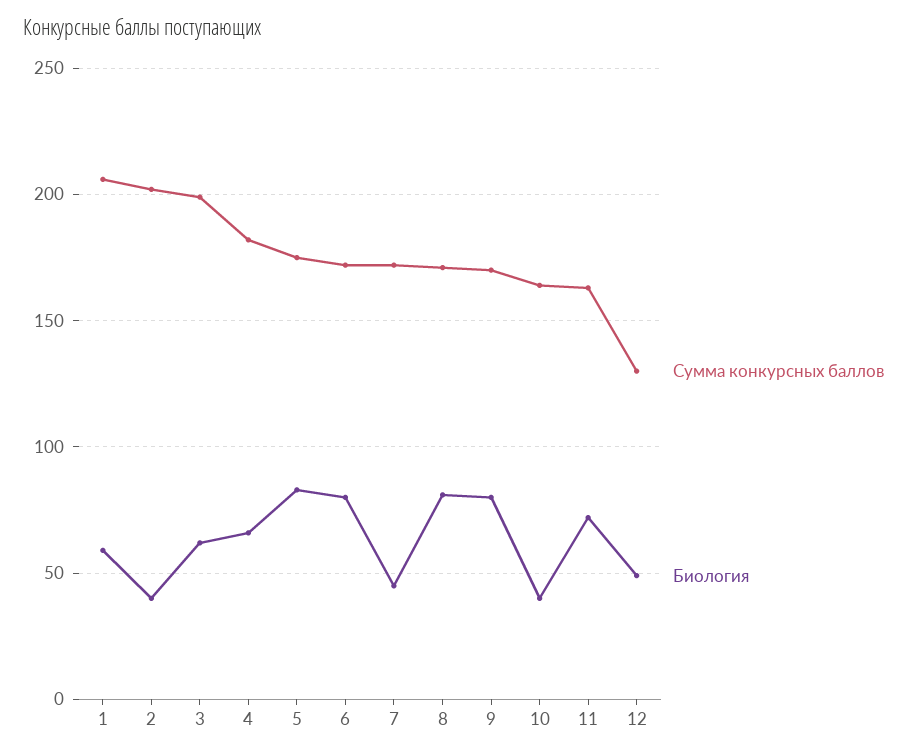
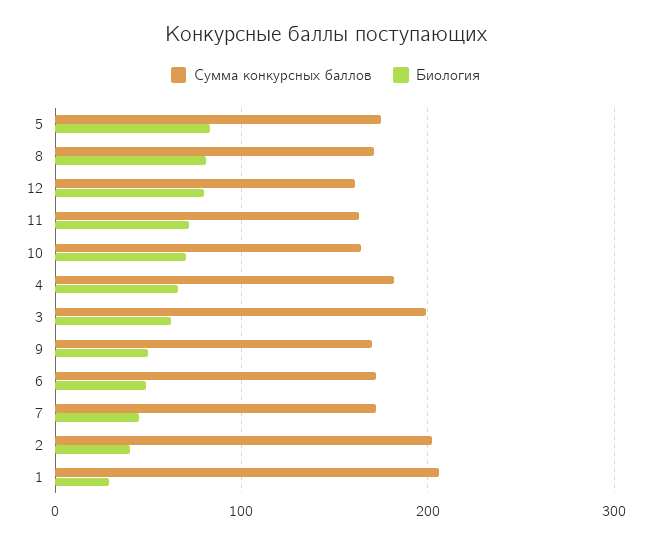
  {
    "Сумма конкурсных баллов": {
      "1": 205,
      "2": 200,
      "3": 200,
      "4": 180,
      "5": 175,
      "6": 170,
      "7": 170,
      "8": 170,
      "9": 170,
      "10": 165,
      "11": 165,
-     "12": 130
+     "12": 160
    },
    "Биология": {
-     "1": 60,
+     "1": 30,
      "2": 40,
      "3": 60,
      "4": 65,
      "5": 85,
-     "6": 80,
+     "6": 50,
      "7": 45,
      "8": 80,
-     "9": 80,
+     "9": 50,
-     "10": 40,
+     "10": 70,
      "11": 70,
-     "12": 50
+     "12": 80
    }
  }

